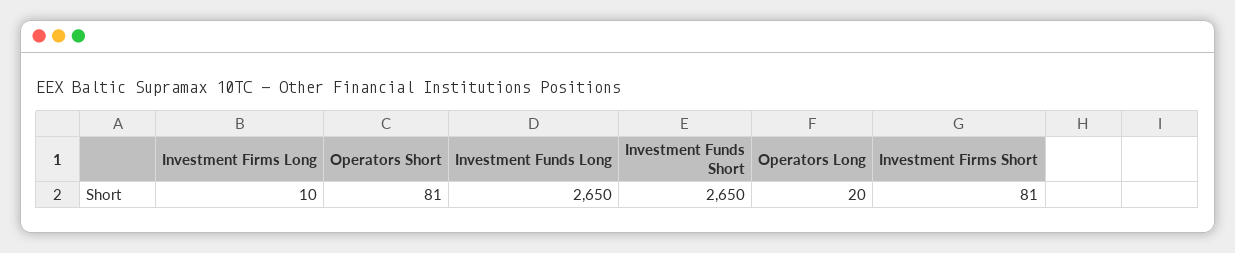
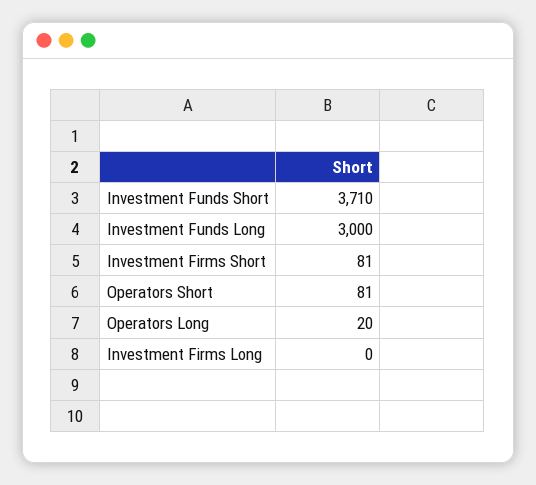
  {
-   "Investment Firms Long": 10,
+   "Investment Firms Long": 0,
    "Operators Short": 81,
-   "Investment Funds Long": 2650,
+   "Investment Funds Long": 3000,
-   "Investment Funds Short": 2650,
+   "Investment Funds Short": 3710,
    "Operators Long": 20,
    "Investment Firms Short": 81
  }

